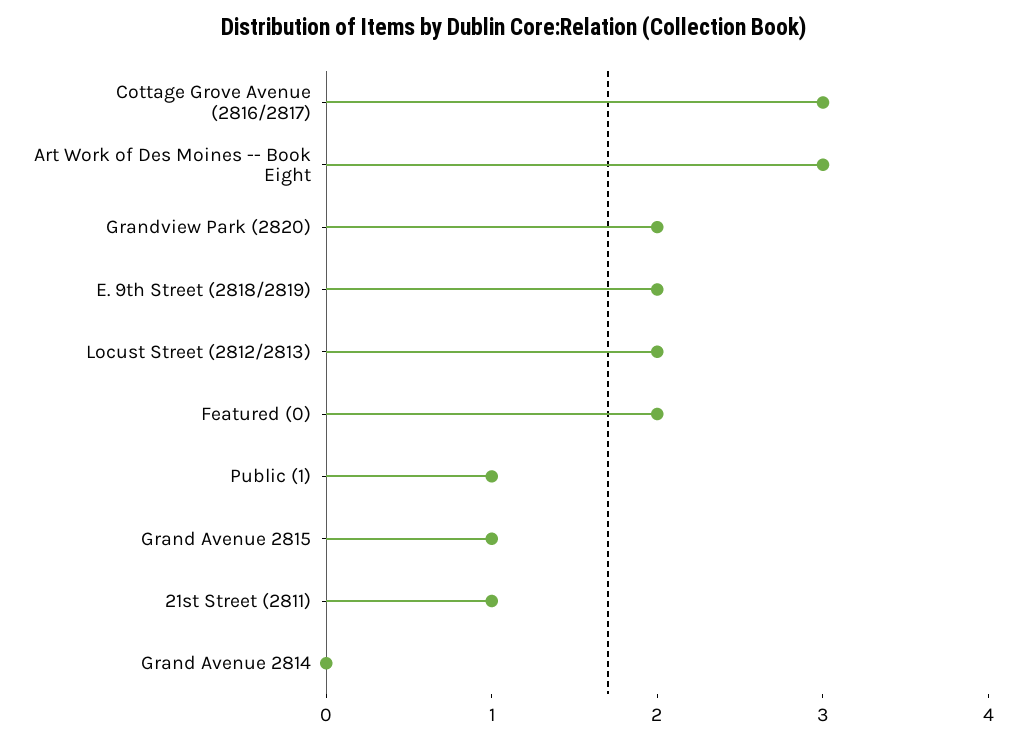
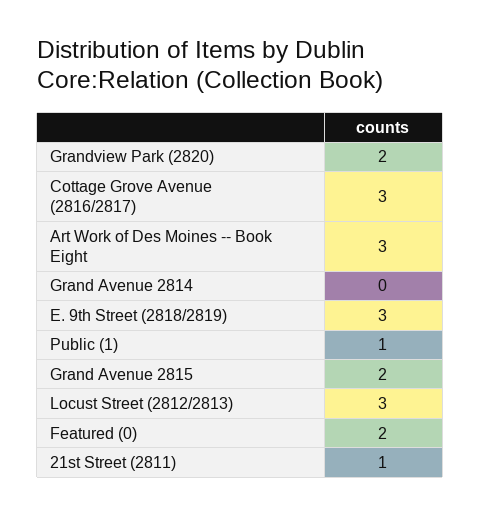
  {
    "Cottage Grove Avenue (2816/2817)": 3,
    "Art Work of Des Moines -- Book Eight": 3,
    "Grandview Park (2820)": 2,
-   "E. 9th Street (2818/2819)": 2,
+   "E. 9th Street (2818/2819)": 3,
-   "Locust Street (2812/2813)": 2,
+   "Locust Street (2812/2813)": 3,
    "Featured (0)": 2,
    "Public (1)": 1,
-   "Grand Avenue 2815": 1,
+   "Grand Avenue 2815": 2,
    "21st Street (2811)": 1,
    "Grand Avenue 2814": 0
  }

